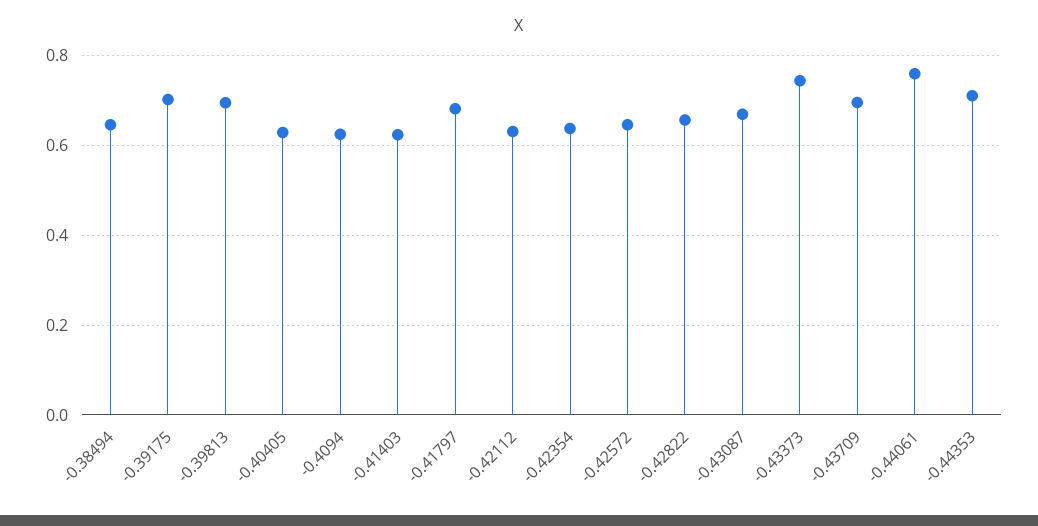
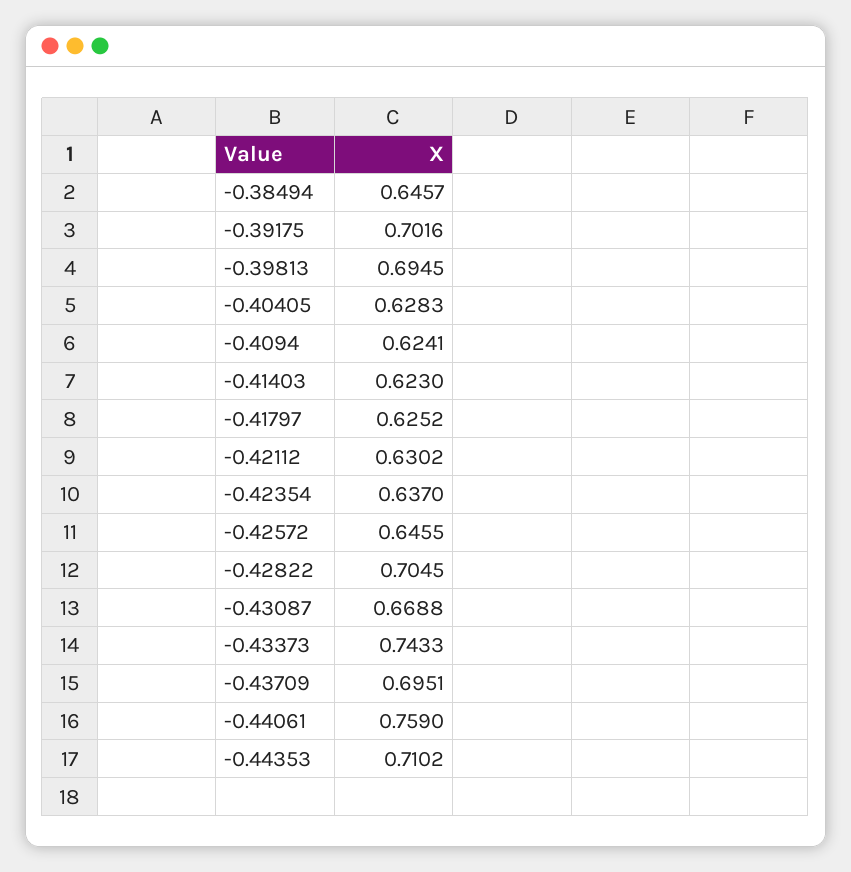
  {
    "-0.38494": 0.6457,
    "-0.39175": 0.7016,
    "-0.39813": 0.6945,
    "-0.40405": 0.6283,
    "-0.4094": 0.6241,
    "-0.41403": 0.623,
-   "-0.41797": 0.68,
+   "-0.41797": 0.6252,
    "-0.42112": 0.6302,
    "-0.42354": 0.637,
    "-0.42572": 0.6455,
-   "-0.42822": 0.66,
+   "-0.42822": 0.7045,
    "-0.43087": 0.6688,
    "-0.43373": 0.7433,
    "-0.43709": 0.6951,
    "-0.44061": 0.759,
    "-0.44353": 0.7102
  }

